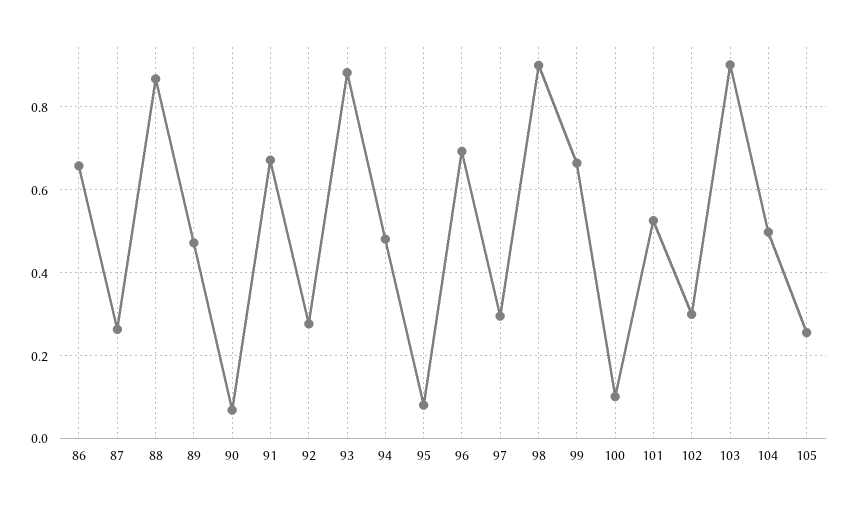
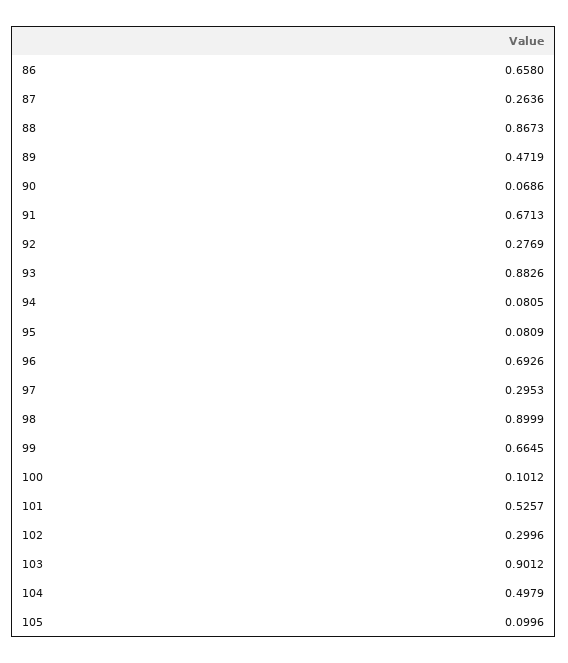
  {
    "86": 0.658,
    "87": 0.2636,
    "88": 0.8673,
    "89": 0.4719,
    "90": 0.0686,
    "91": 0.6713,
    "92": 0.2769,
    "93": 0.8826,
-   "94": 0.48,
+   "94": 0.0805,
    "95": 0.0809,
    "96": 0.6926,
    "97": 0.2953,
    "98": 0.8999,
    "99": 0.6645,
    "100": 0.1012,
    "101": 0.5257,
    "102": 0.2996,
    "103": 0.9012,
    "104": 0.4979,
-   "105": 0.26
+   "105": 0.0996
  }

